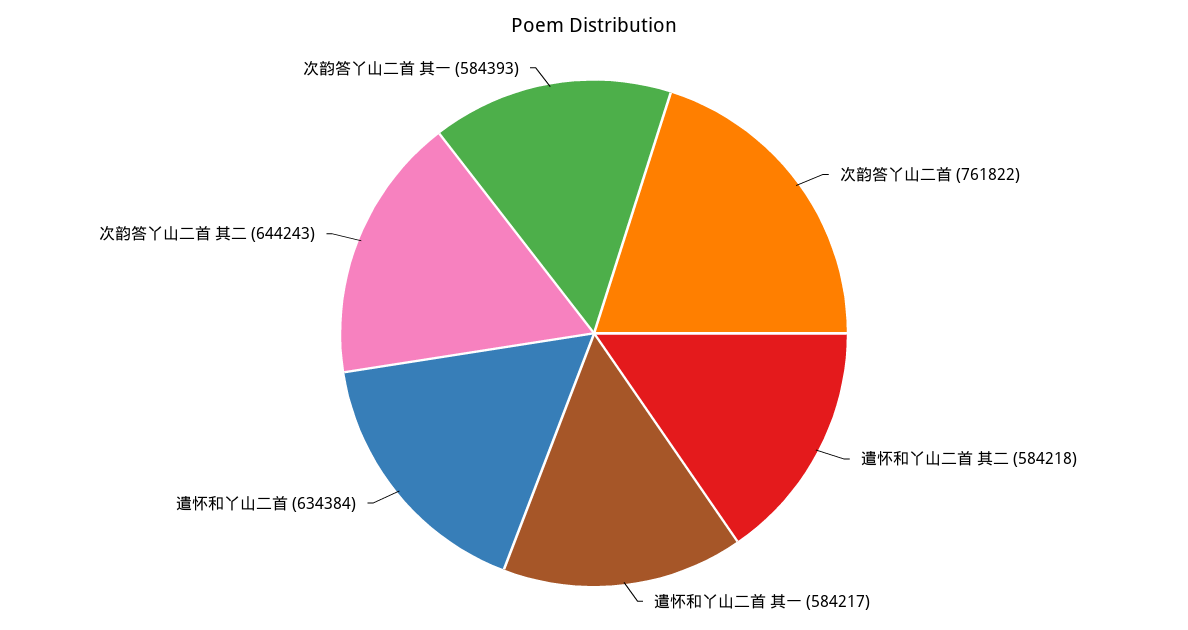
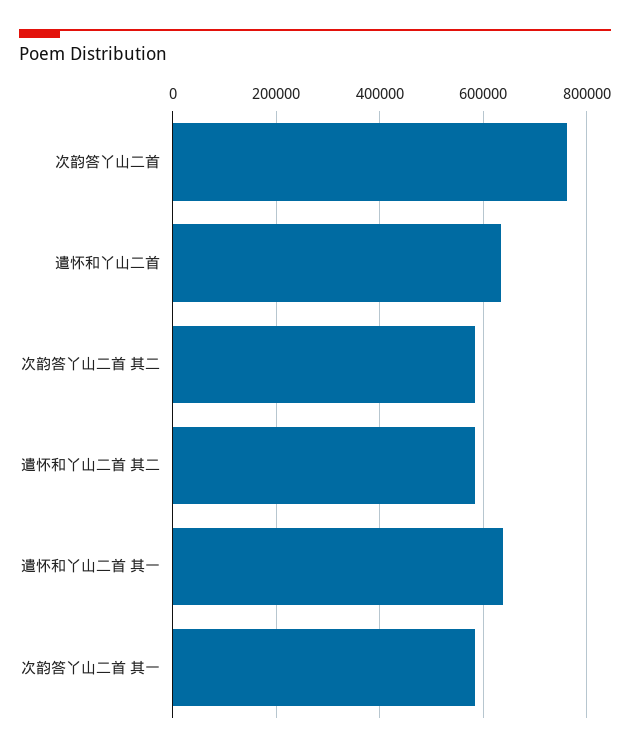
  {
    "次韵答丫山二首": 761822,
    "遣怀和丫山二首 其二": 584218,
-   "遣怀和丫山二首 其一": 584217,
+   "遣怀和丫山二首 其一": 640000,
    "遣怀和丫山二首": 634384,
-   "次韵答丫山二首 其二": 644243,
+   "次韵答丫山二首 其二": 580000,
    "次韵答丫山二首 其一": 584393
  }

